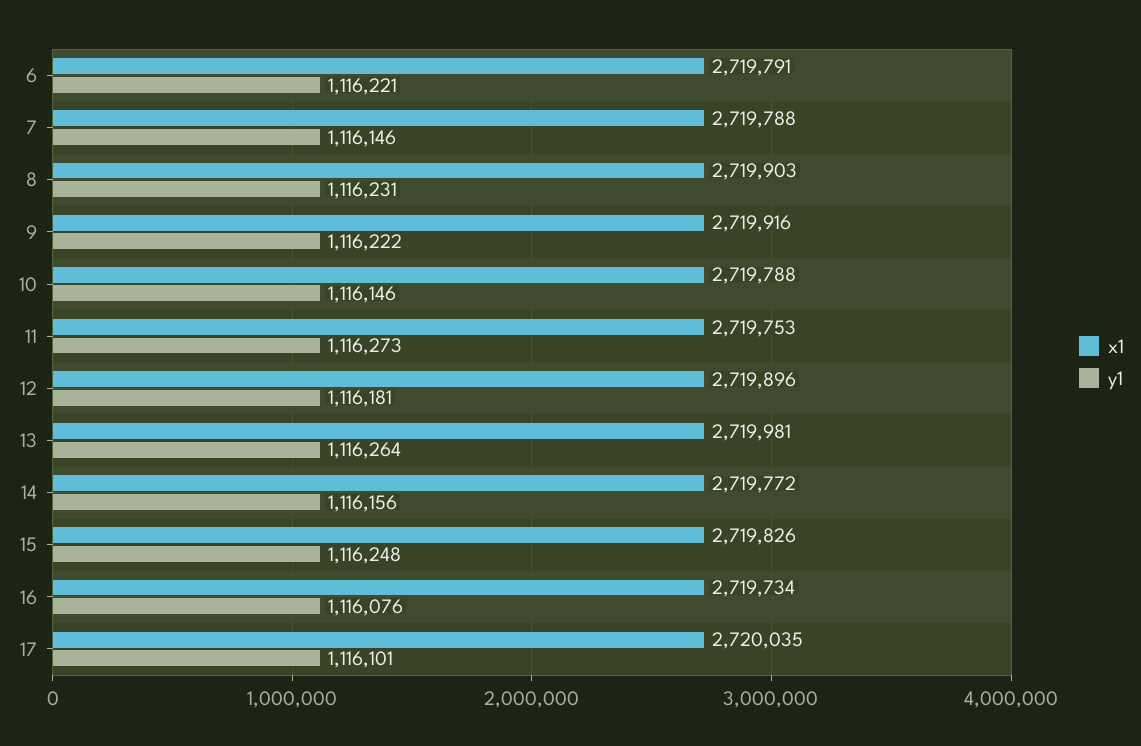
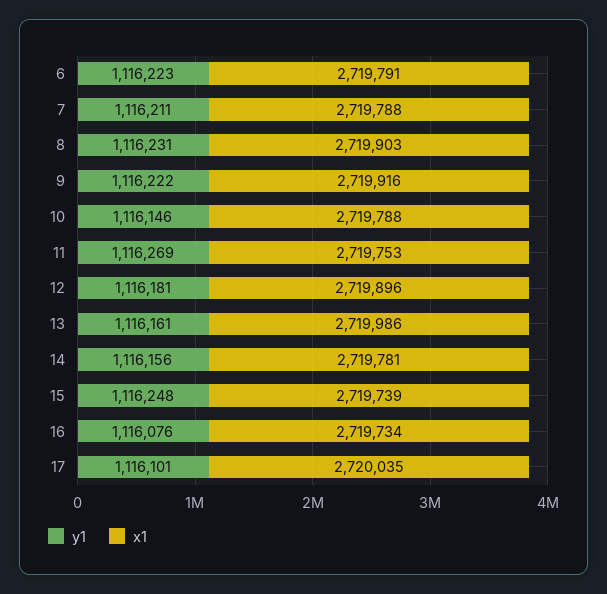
  {
    "x1": {
      "6": 2719791,
      "7": 2719788,
      "8": 2719903,
      "9": 2719916,
      "10": 2719788,
      "11": 2719753,
      "12": 2719896,
-     "13": 2719981,
+     "13": 2719986,
-     "14": 2719772,
+     "14": 2719781,
-     "15": 2719826,
+     "15": 2719739,
      "16": 2719734,
      "17": 2720035
    },
    "y1": {
-     "6": 1116221,
+     "6": 1116223,
-     "7": 1116146,
+     "7": 1116211,
      "8": 1116231,
      "9": 1116222,
      "10": 1116146,
-     "11": 1116273,
+     "11": 1116269,
      "12": 1116181,
-     "13": 1116264,
+     "13": 1116161,
      "14": 1116156,
      "15": 1116248,
      "16": 1116076,
      "17": 1116101
    }
  }

